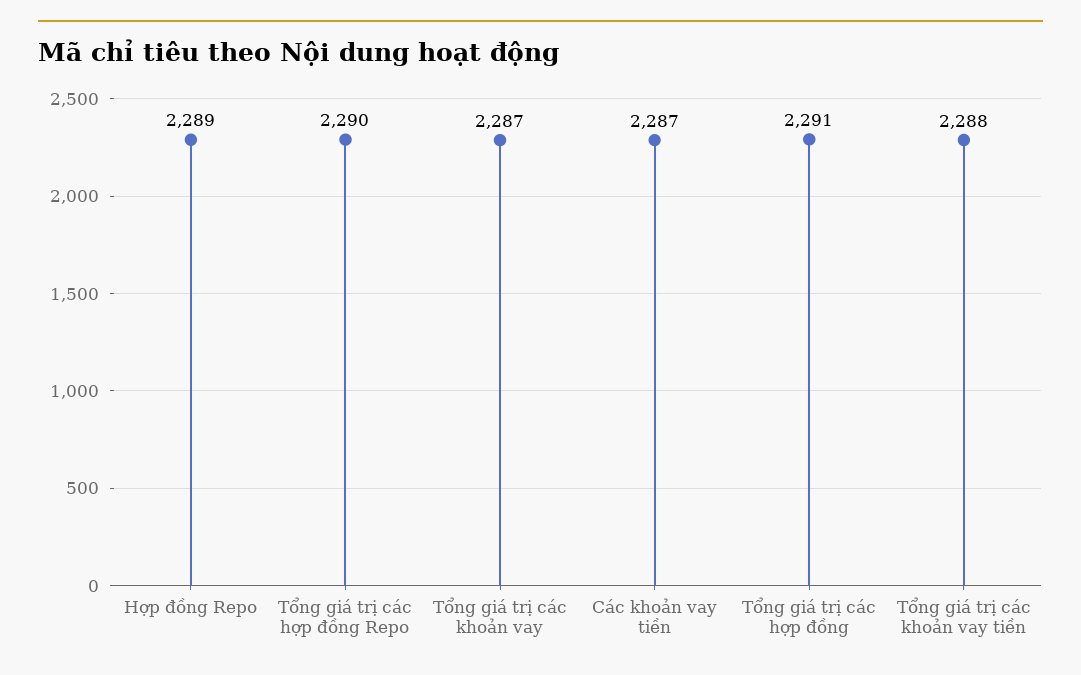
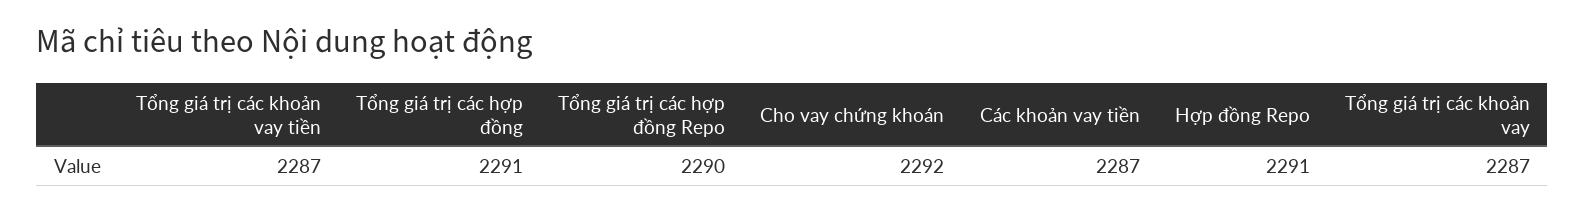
  {
-   "Hợp đồng Repo": 2289,
+   "Hợp đồng Repo": 2291,
    "Tổng giá trị các hợp đồng Repo": 2290,
    "Tổng giá trị các khoản vay": 2287,
    "Các khoản vay tiền": 2287,
    "Tổng giá trị các hợp đồng": 2291,
-   "Tổng giá trị các khoản vay tiền": 2288
+   "Tổng giá trị các khoản vay tiền": 2287,
+   "Cho vay chứng khoán": 2292
  }

